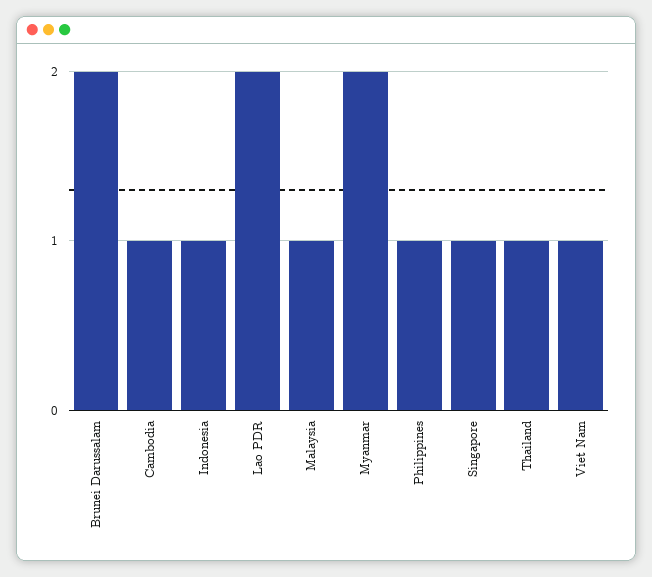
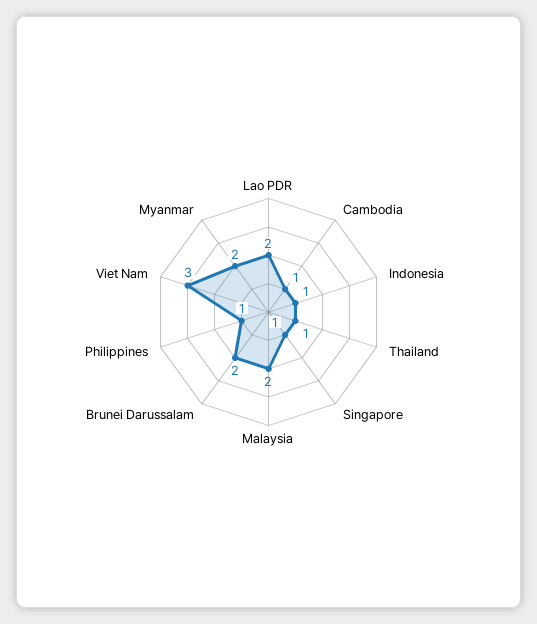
  {
    "Brunei Darussalam": 2,
    "Cambodia": 1,
    "Indonesia": 1,
    "Lao PDR": 2,
-   "Malaysia": 1,
+   "Malaysia": 2,
    "Myanmar": 2,
    "Philippines": 1,
    "Singapore": 1,
    "Thailand": 1,
-   "Viet Nam": 1
+   "Viet Nam": 3
  }

